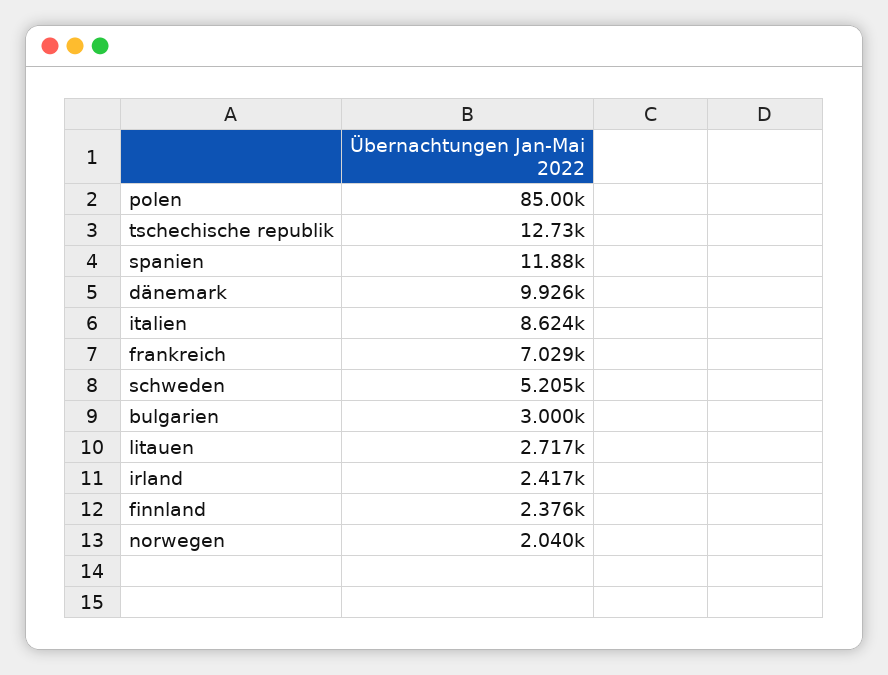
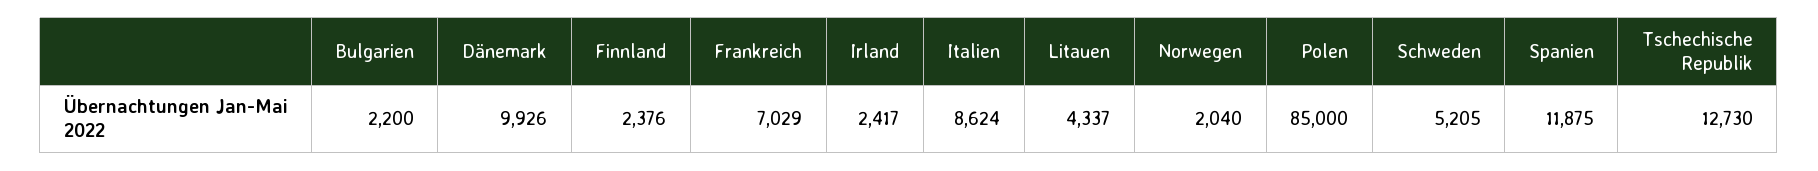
  {
    "polen": 85000,
    "tschechische republik": 12730,
    "spanien": 11875,
    "dänemark": 9926,
    "italien": 8624,
    "frankreich": 7029,
    "schweden": 5205,
-   "bulgarien": 3000,
+   "bulgarien": 2200,
-   "litauen": 2717,
+   "litauen": 4337,
    "irland": 2417,
    "finnland": 2376,
    "norwegen": 2040
  }

